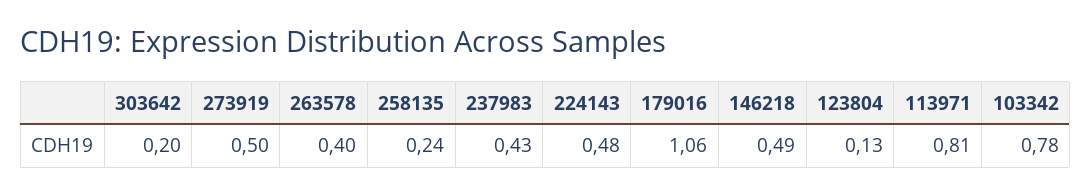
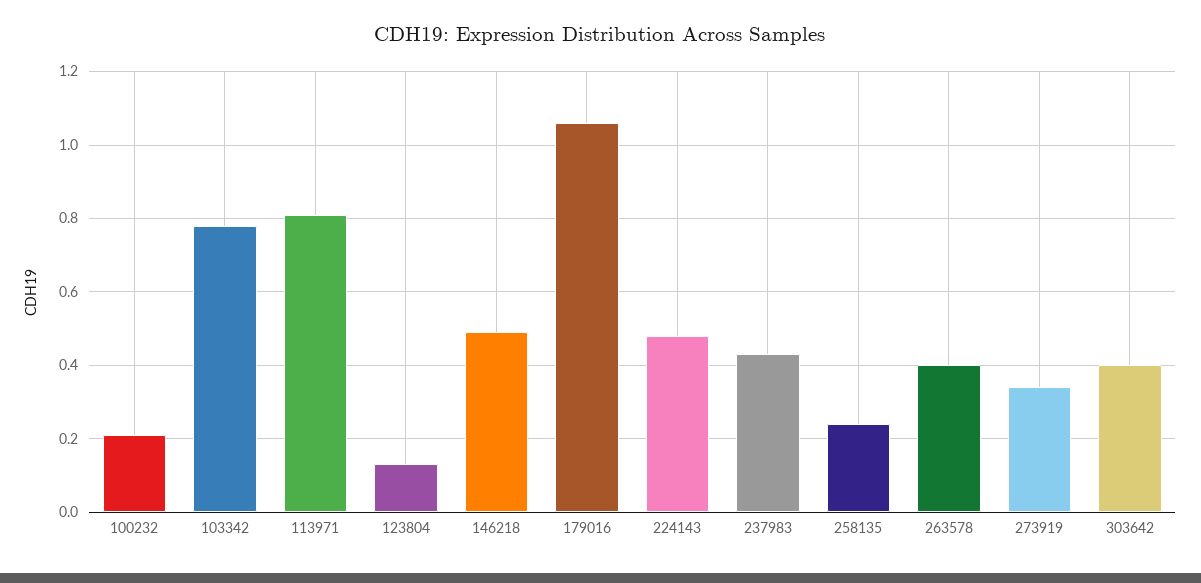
  {
-   "303642": 0.2,
+   "303642": 0.4,
-   "273919": 0.5,
+   "273919": 0.35,
    "263578": 0.4,
    "258135": 0.24,
    "237983": 0.43,
    "224143": 0.48,
    "179016": 1.06,
    "146218": 0.49,
    "123804": 0.13,
    "113971": 0.81,
-   "103342": 0.78
+   "103342": 0.78,
+   "100232": 0.2
  }

